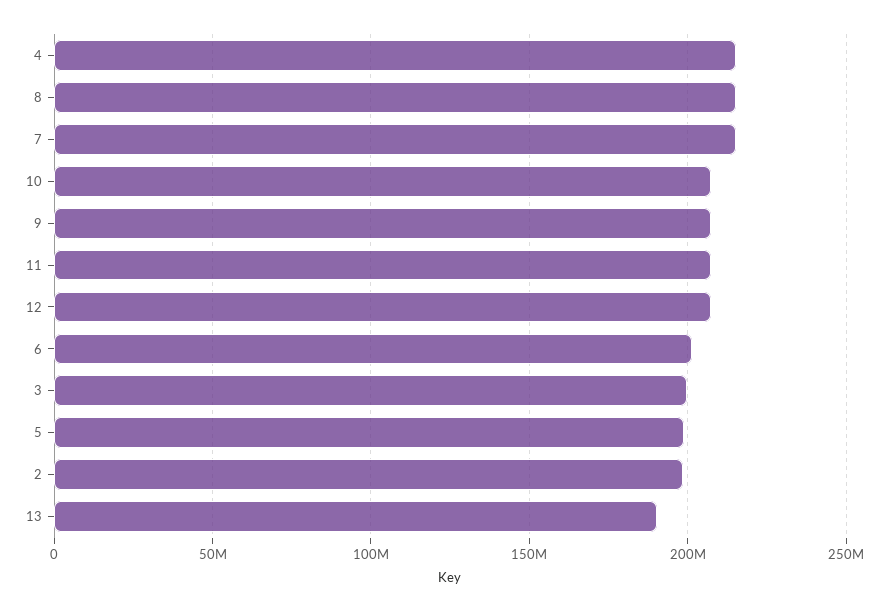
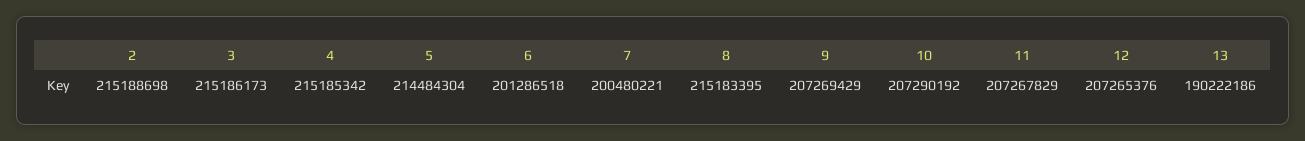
  {
    "4": 215185342,
    "8": 215183395,
-   "7": 215000000,
+   "7": 200480221,
    "10": 207290192,
    "9": 207269429,
    "11": 207267829,
    "12": 207265376,
    "6": 201286518,
-   "3": 200000000,
+   "3": 215186173,
-   "5": 200000000,
+   "5": 214484304,
-   "2": 200000000,
+   "2": 215188698,
    "13": 190222186
  }

